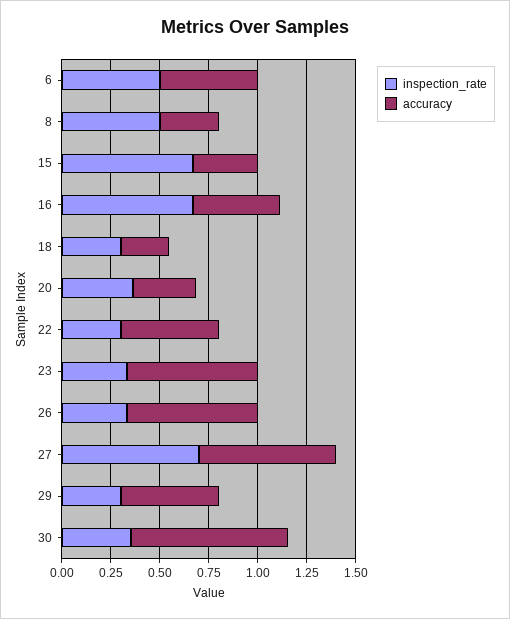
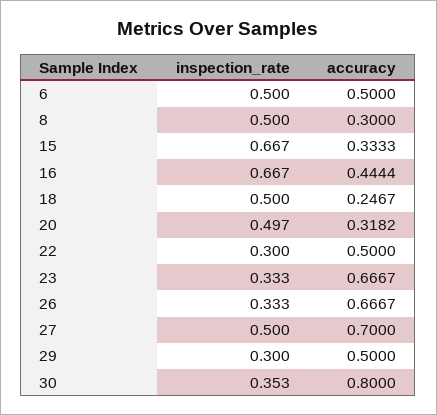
  {
    "inspection_rate": {
      "6": 0.5,
      "8": 0.5,
      "15": 0.667,
      "16": 0.667,
-     "18": 0.3,
+     "18": 0.5,
-     "20": 0.35,
+     "20": 0.497,
      "22": 0.3,
      "23": 0.333,
      "26": 0.333,
-     "27": 0.7,
+     "27": 0.5,
      "29": 0.3,
      "30": 0.353
    },
    "accuracy": {
      "6": 0.5,
      "8": 0.3,
      "15": 0.3333,
      "16": 0.4444,
      "18": 0.2467,
      "20": 0.3182,
      "22": 0.5,
      "23": 0.6667,
      "26": 0.6667,
      "27": 0.7,
      "29": 0.5,
      "30": 0.8
    }
  }

